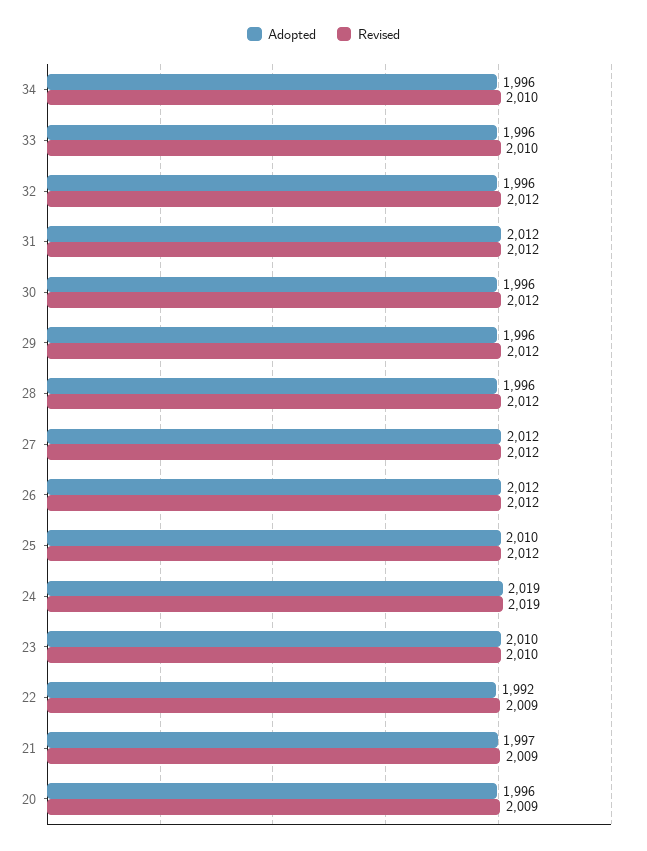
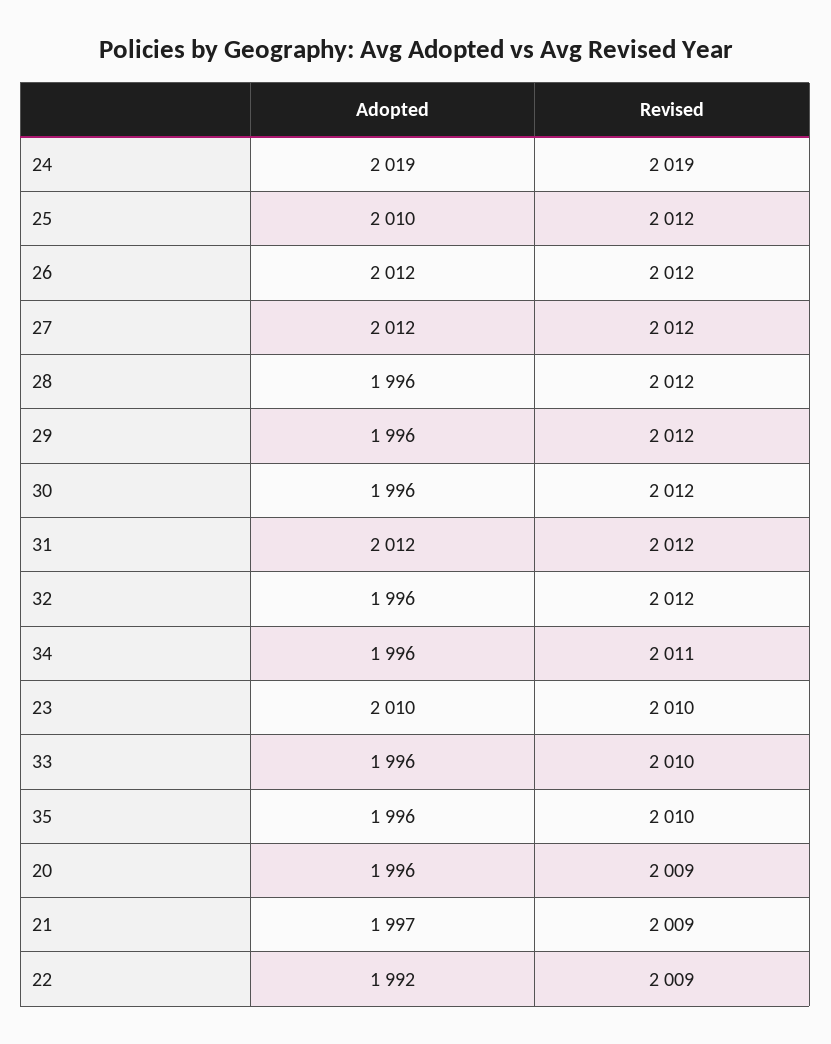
  {
    "Adopted": {
      "34": 1996,
      "33": 1996,
      "32": 1996,
      "31": 2012,
      "30": 1996,
      "29": 1996,
      "28": 1996,
      "27": 2012,
      "26": 2012,
      "25": 2010,
      "24": 2019,
      "23": 2010,
      "22": 1992,
      "21": 1997,
-     "20": 1996
+     "20": 1996,
+     "35": 1996
    },
    "Revised": {
-     "34": 2010,
+     "34": 2011,
      "33": 2010,
      "32": 2012,
      "31": 2012,
      "30": 2012,
      "29": 2012,
      "28": 2012,
      "27": 2012,
      "26": 2012,
      "25": 2012,
      "24": 2019,
      "23": 2010,
      "22": 2009,
      "21": 2009,
-     "20": 2009
+     "20": 2009,
+     "35": 2010
    }
  }

